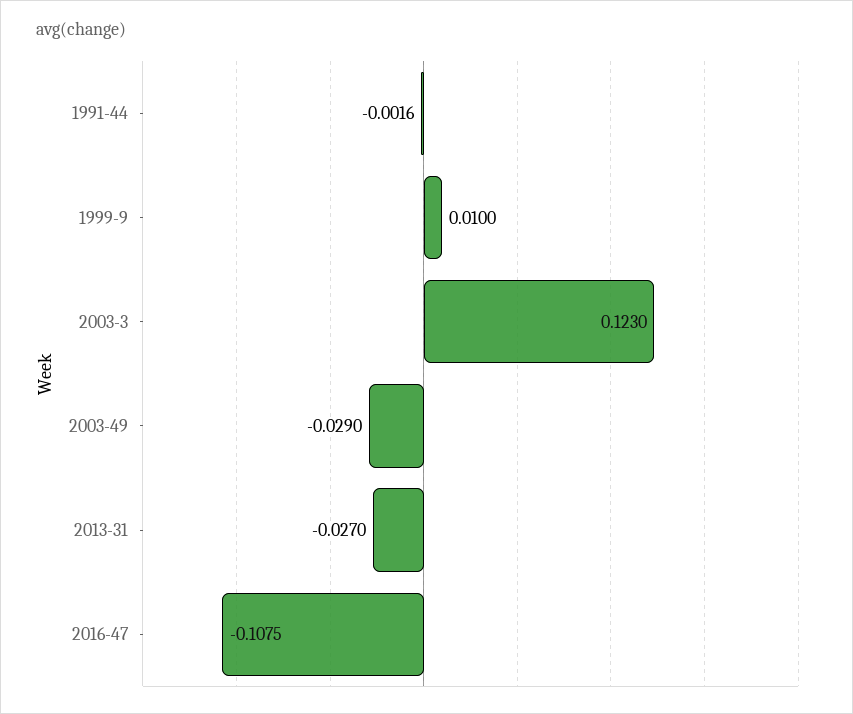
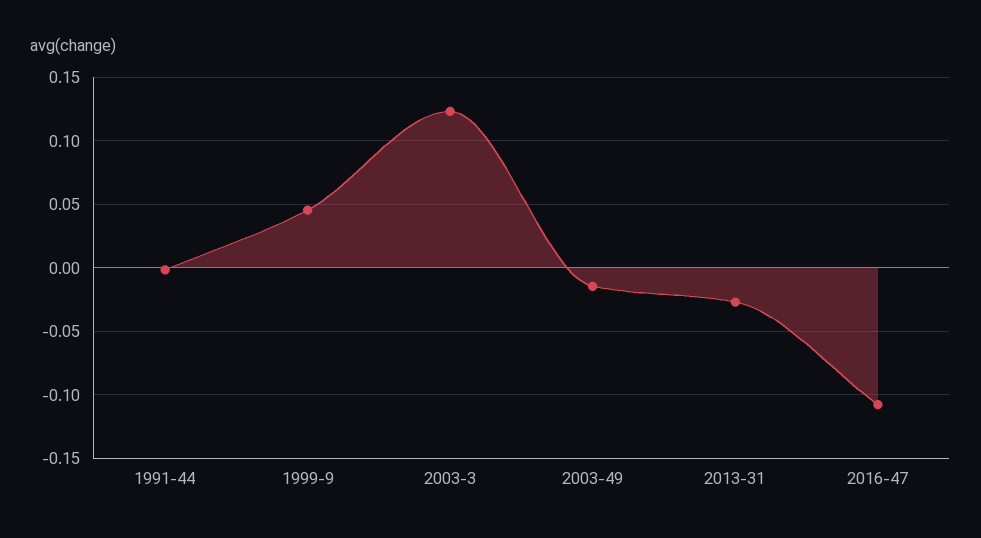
  {
    "1991-44": -0.0016,
-   "1999-9": 0.01,
+   "1999-9": 0.045,
    "2003-3": 0.123,
-   "2003-49": -0.029,
+   "2003-49": -0.015,
    "2013-31": -0.027,
    "2016-47": -0.1075
  }

